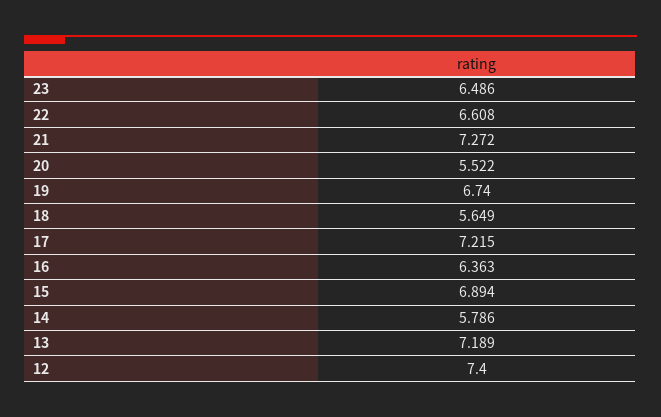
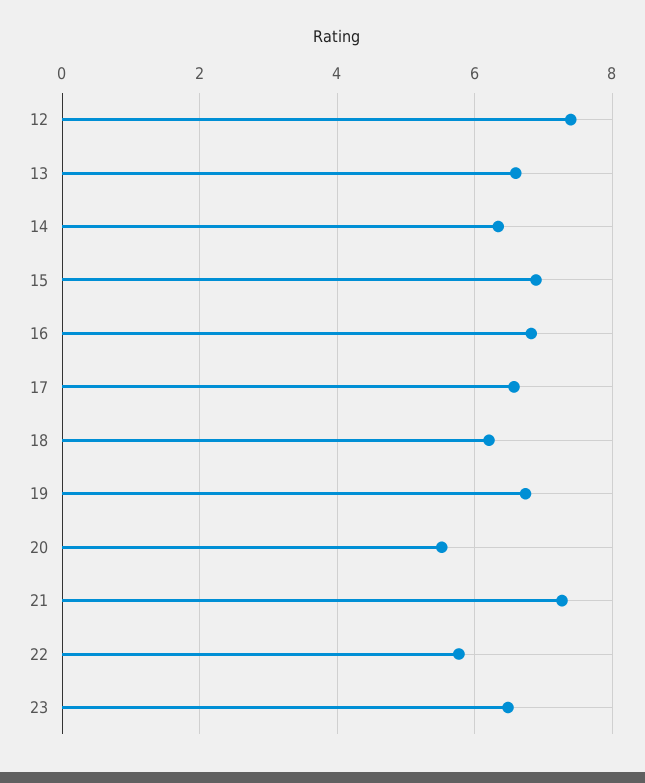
  {
    "23": 6.486,
-   "22": 6.608,
+   "22": 5.8,
    "21": 7.272,
    "20": 5.522,
    "19": 6.74,
-   "18": 5.649,
+   "18": 6.2,
-   "17": 7.215,
+   "17": 6.6,
-   "16": 6.363,
+   "16": 6.8,
    "15": 6.894,
-   "14": 5.786,
+   "14": 6.4,
-   "13": 7.189,
+   "13": 6.6,
    "12": 7.4
  }

